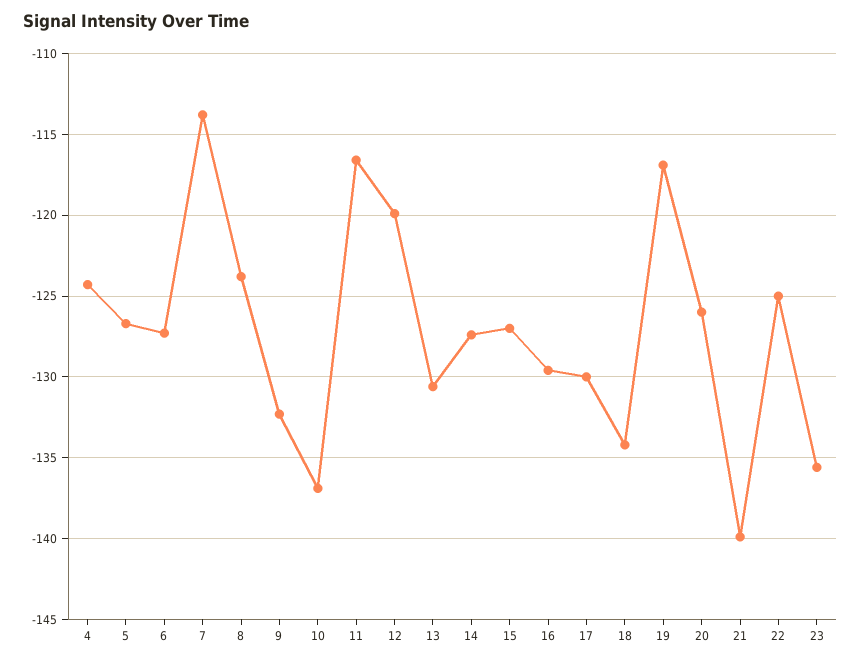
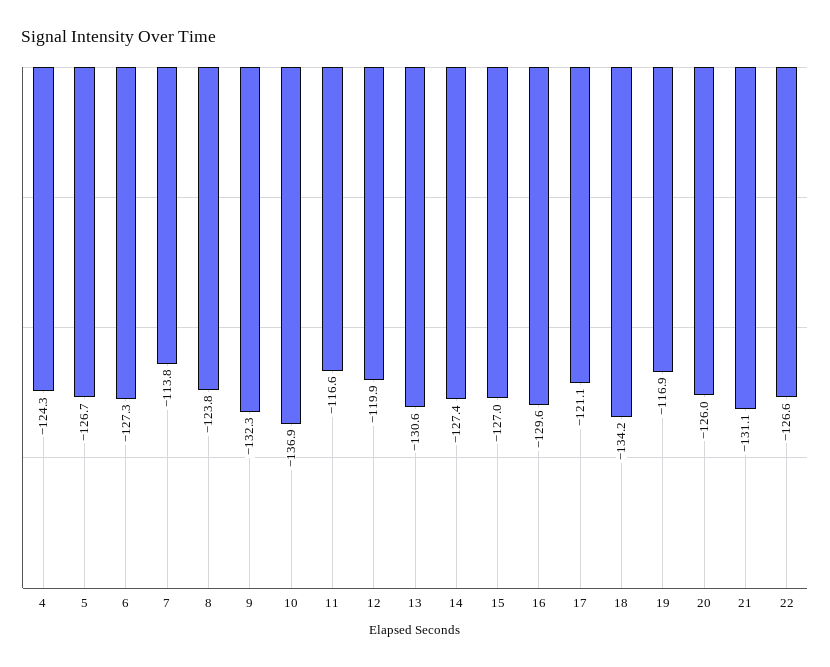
  {
    "4": -124.3,
    "5": -126.7,
    "6": -127.3,
    "7": -113.8,
    "8": -123.8,
    "9": -132.3,
    "10": -136.9,
    "11": -116.6,
    "12": -119.9,
    "13": -130.6,
    "14": -127.4,
    "15": -127,
    "16": -129.6,
-   "17": -130,
+   "17": -121.1,
    "18": -134.2,
    "19": -116.9,
    "20": -126,
-   "21": -140,
+   "21": -131.1,
-   "22": -125,
+   "22": -126.6
-   "23": -135.5
  }

